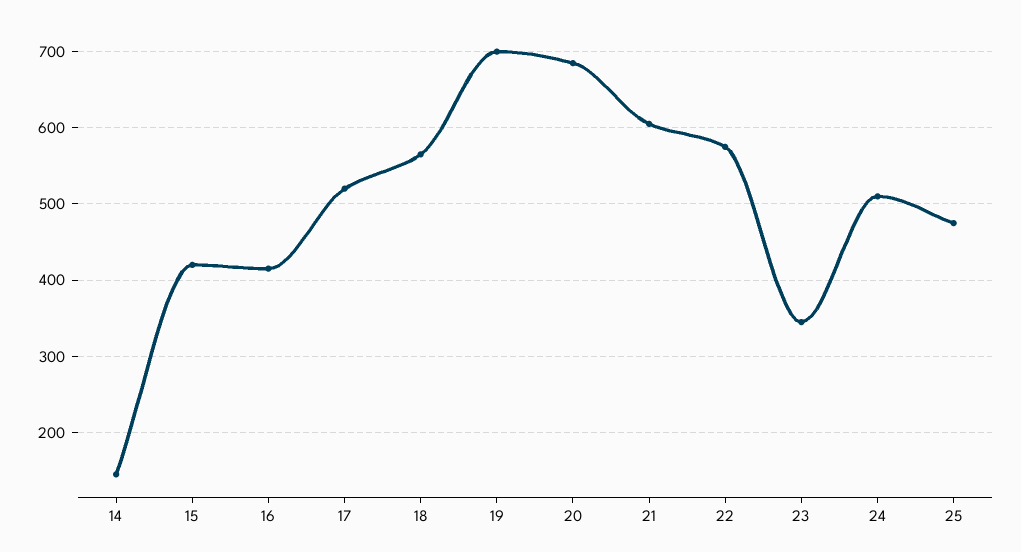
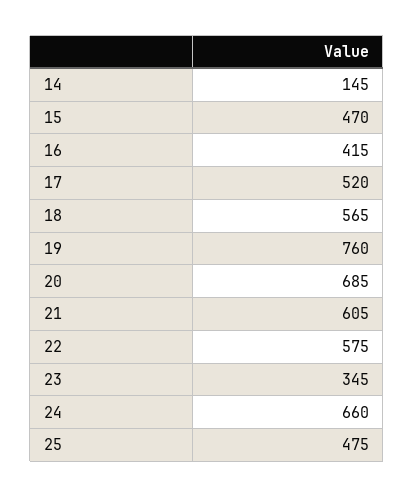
  {
    "14": 145,
-   "15": 420,
+   "15": 470,
    "16": 415,
    "17": 520,
    "18": 565,
-   "19": 700,
+   "19": 760,
    "20": 685,
    "21": 605,
    "22": 575,
    "23": 345,
-   "24": 510,
+   "24": 660,
    "25": 475
  }

